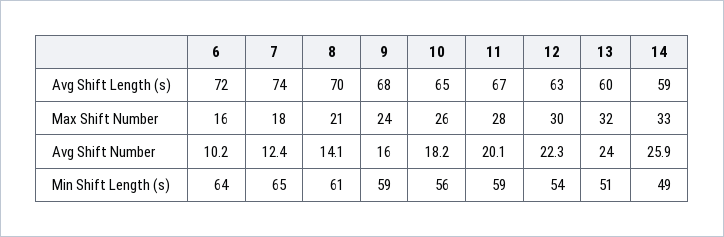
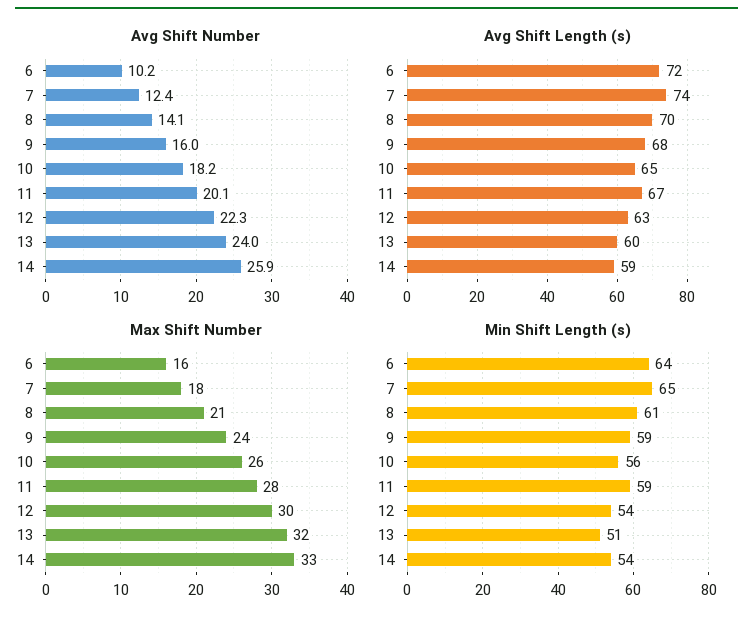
  {
    "Avg Shift Length (s)": {
      "6": 72,
      "7": 74,
      "8": 70,
      "9": 68,
      "10": 65,
      "11": 67,
      "12": 63,
      "13": 60,
      "14": 59
    },
    "Max Shift Number": {
      "6": 16,
      "7": 18,
      "8": 21,
      "9": 24,
      "10": 26,
      "11": 28,
      "12": 30,
      "13": 32,
      "14": 33
    },
    "Avg Shift Number": {
      "6": 10.2,
      "7": 12.4,
      "8": 14.1,
      "9": 16,
      "10": 18.2,
      "11": 20.1,
      "12": 22.3,
      "13": 24,
      "14": 25.9
    },
    "Min Shift Length (s)": {
      "6": 64,
      "7": 65,
      "8": 61,
      "9": 59,
      "10": 56,
      "11": 59,
      "12": 54,
      "13": 51,
-     "14": 49
+     "14": 54
    }
  }

